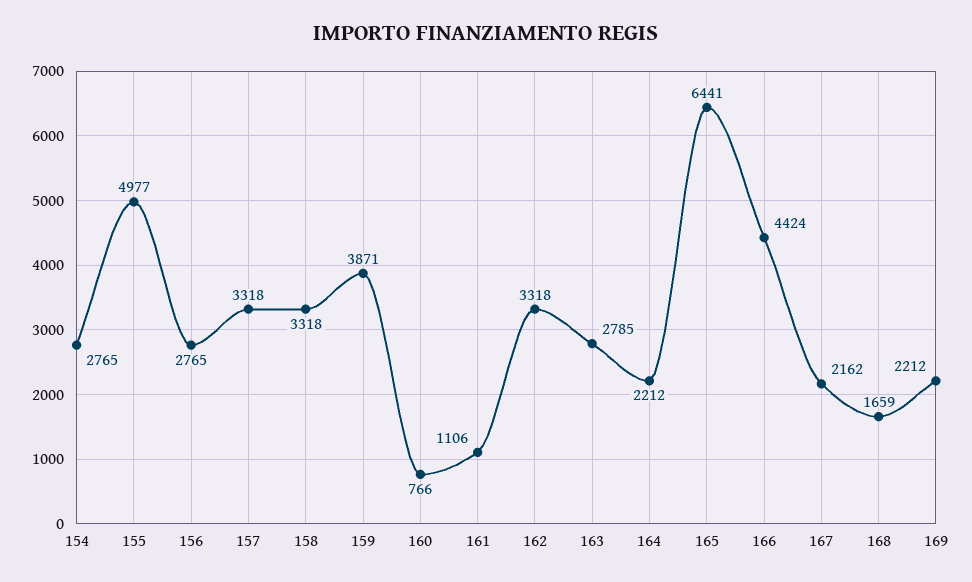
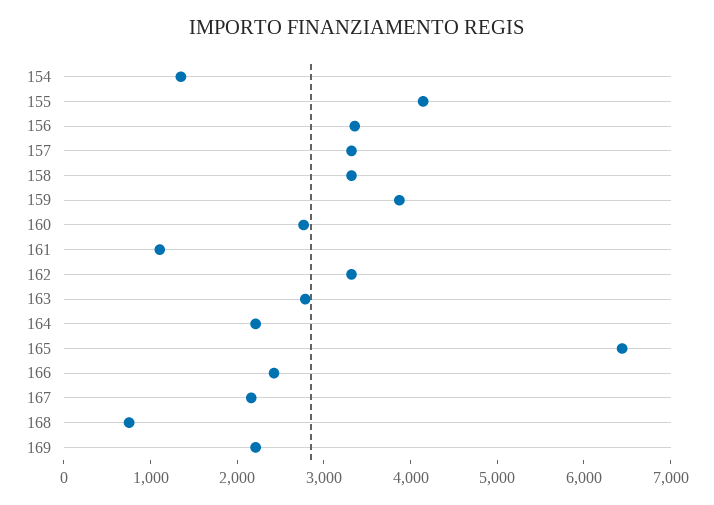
  {
-   "154": 2765,
+   "154": 1400,
-   "155": 4977,
+   "155": 4200,
-   "156": 2765,
+   "156": 3400,
    "157": 3318,
    "158": 3318,
    "159": 3871,
-   "160": 766,
+   "160": 2800,
    "161": 1106,
    "162": 3318,
    "163": 2785,
    "164": 2212,
    "165": 6441,
-   "166": 4424,
+   "166": 2400,
    "167": 2162,
-   "168": 1659,
+   "168": 800,
    "169": 2212
  }

